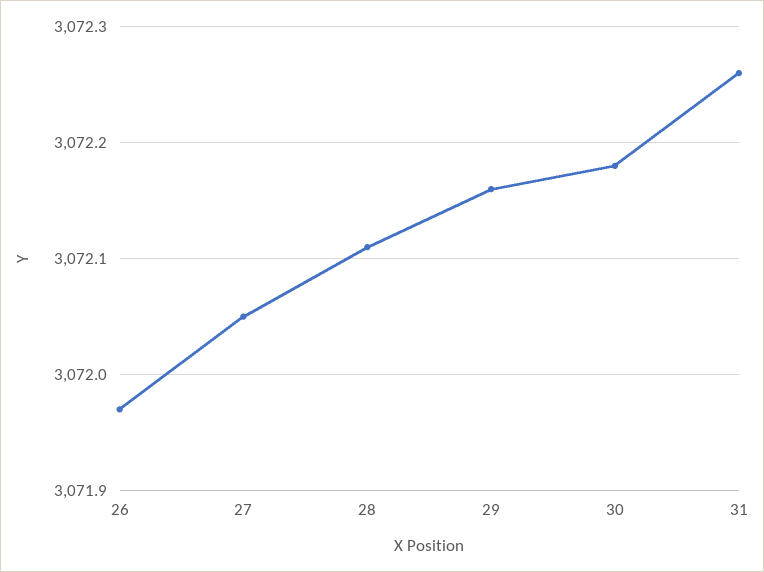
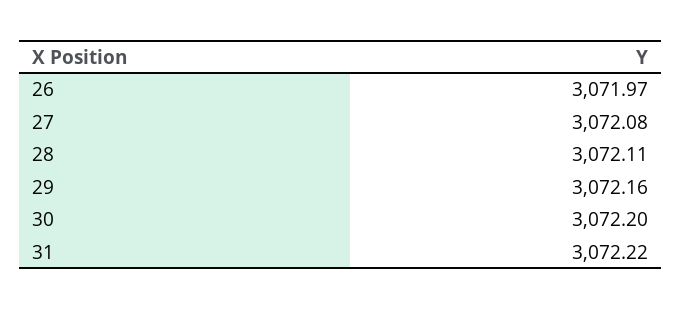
  {
    "26": 3071.97,
-   "27": 3072.05,
+   "27": 3072.08,
    "28": 3072.11,
    "29": 3072.16,
-   "30": 3072.18,
+   "30": 3072.2,
-   "31": 3072.26
+   "31": 3072.22
  }

